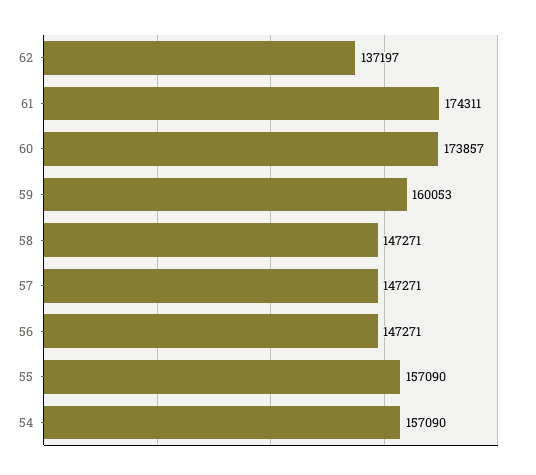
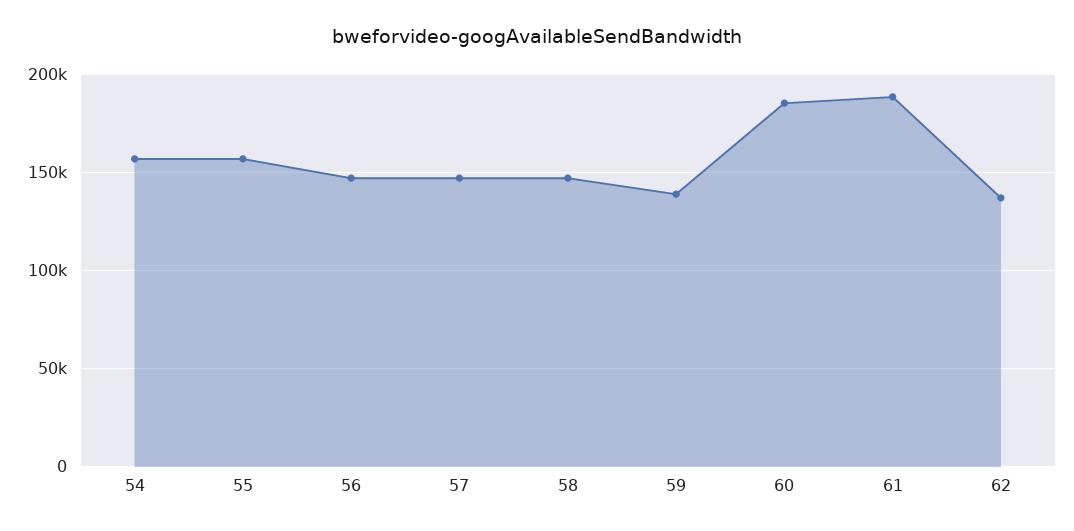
  {
    "62": 137197,
-   "61": 174311,
+   "61": 190000,
-   "60": 173857,
+   "60": 185000,
-   "59": 160053,
+   "59": 140000,
    "58": 147271,
    "57": 147271,
    "56": 147271,
    "55": 157090,
    "54": 157090
  }

